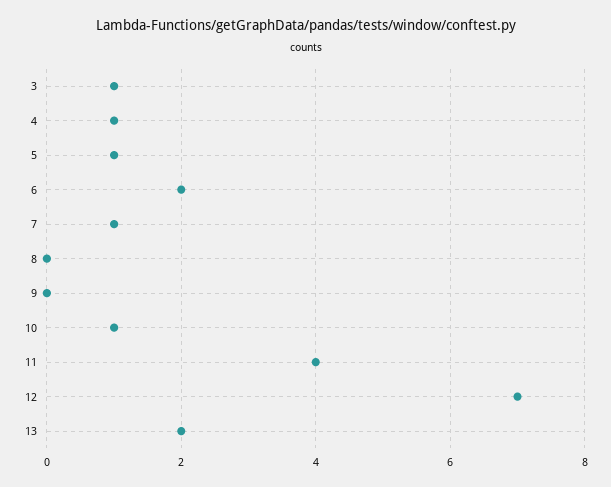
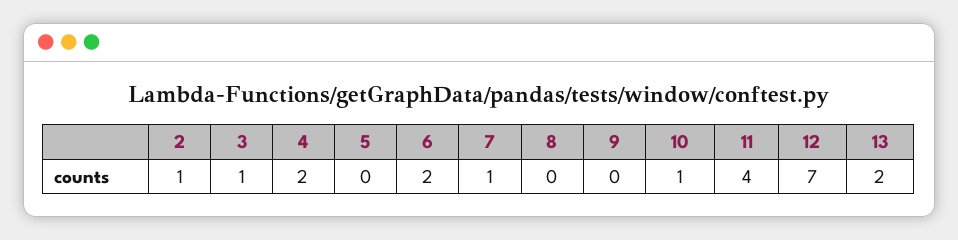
  {
    "3": 1,
-   "4": 1,
+   "4": 2,
-   "5": 1,
+   "5": 0,
    "6": 2,
    "7": 1,
    "8": 0,
    "9": 0,
    "10": 1,
    "11": 4,
    "12": 7,
-   "13": 2
+   "13": 2,
+   "2": 1
  }

